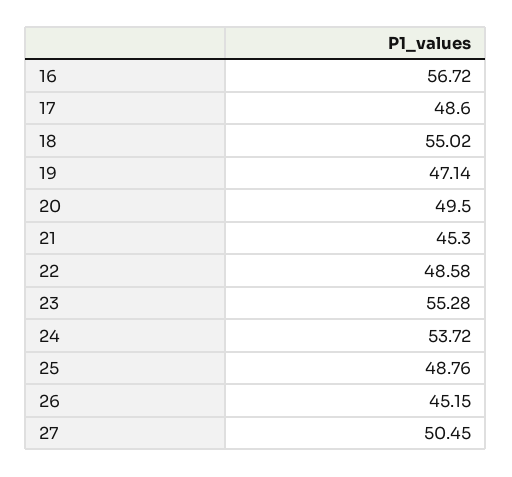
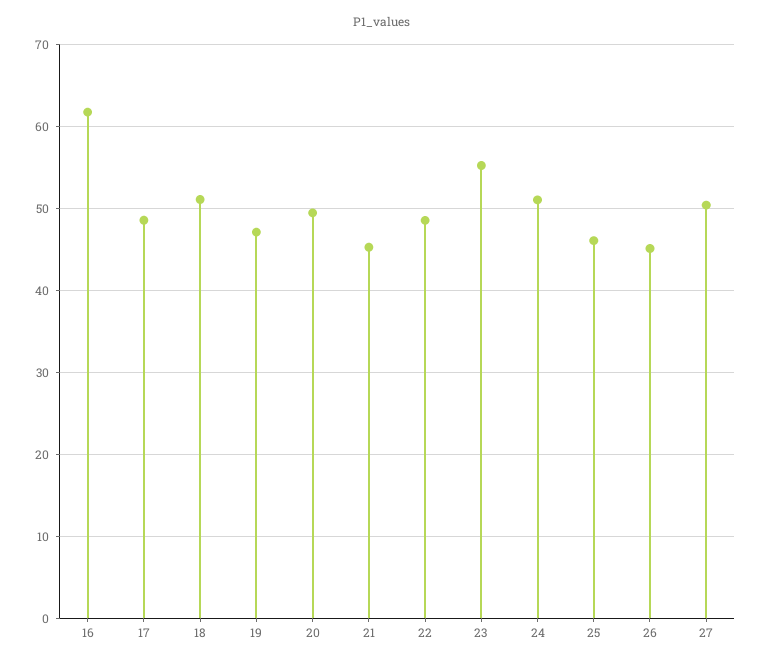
  {
-   "16": 56.72,
+   "16": 62,
    "17": 48.6,
-   "18": 55.02,
+   "18": 51,
    "19": 47.14,
    "20": 49.5,
    "21": 45.3,
    "22": 48.58,
    "23": 55.28,
-   "24": 53.72,
+   "24": 51,
-   "25": 48.76,
+   "25": 46,
    "26": 45.15,
    "27": 50.45
  }

